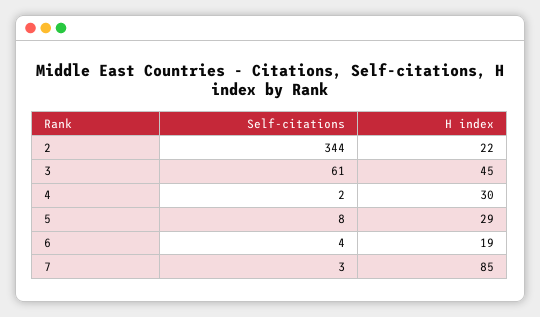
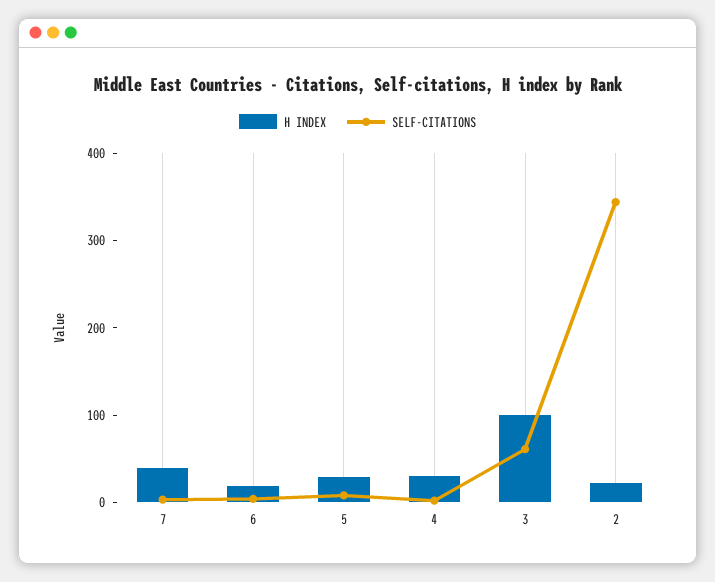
  {
    "Self-citations": {
      "2": 344,
      "3": 61,
      "4": 2,
      "5": 8,
      "6": 4,
      "7": 3
    },
    "H index": {
      "2": 22,
-     "3": 45,
+     "3": 100,
      "4": 30,
      "5": 29,
      "6": 19,
-     "7": 85
+     "7": 40
    }
  }

